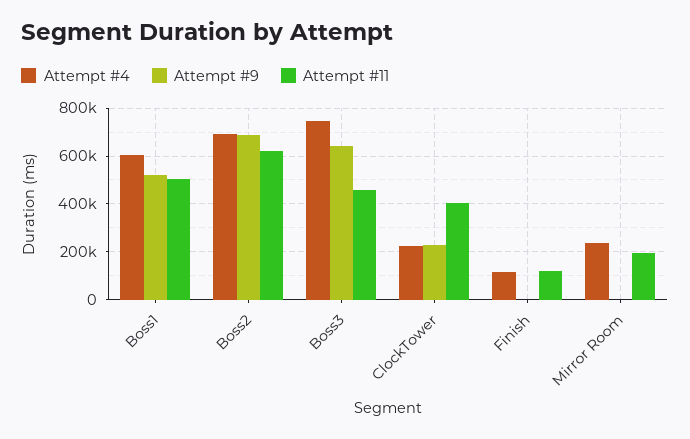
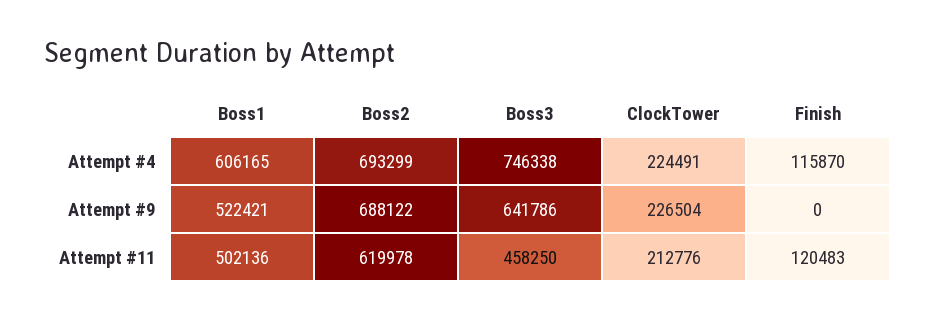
  {
    "Attempt #4": {
      "Boss1": 606165,
      "Boss2": 693299,
      "Boss3": 746338,
      "ClockTower": 224491,
-     "Finish": 115870,
+     "Finish": 115870
-     "Mirror Room": 250000
    },
    "Attempt #9": {
      "Boss1": 522421,
      "Boss2": 688122,
      "Boss3": 641786,
      "ClockTower": 226504,
-     "Finish": 0,
+     "Finish": 0
-     "Mirror Room": 0
    },
    "Attempt #11": {
      "Boss1": 502136,
      "Boss2": 619978,
      "Boss3": 458250,
-     "ClockTower": 400000,
+     "ClockTower": 212776,
-     "Finish": 120483,
+     "Finish": 120483
-     "Mirror Room": 200000
    }
  }

